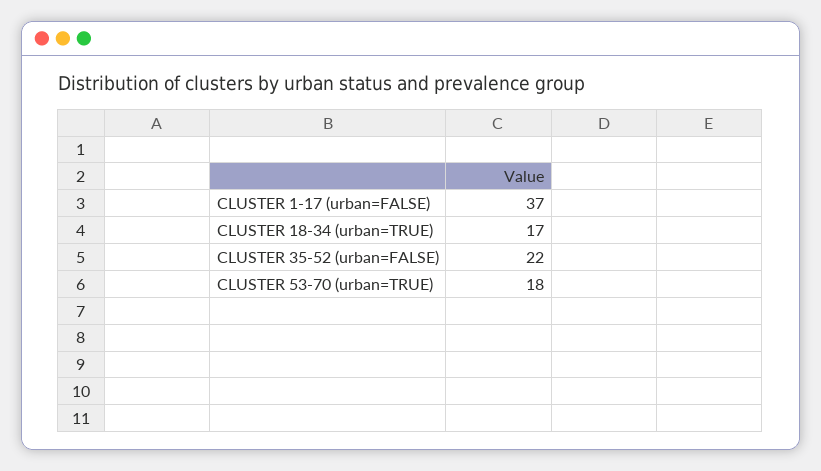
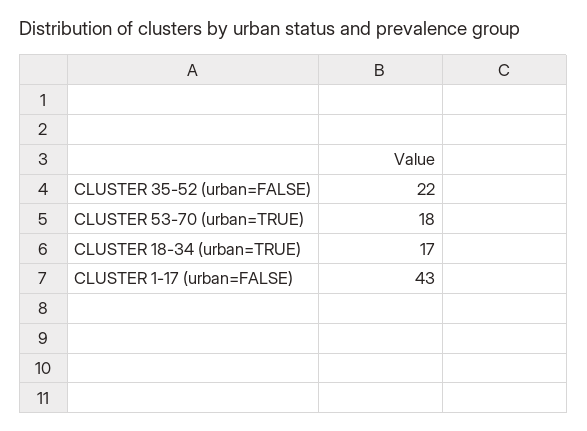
  {
-   "CLUSTER 1-17 (urban=FALSE)": 37,
+   "CLUSTER 1-17 (urban=FALSE)": 43,
    "CLUSTER 18-34 (urban=TRUE)": 17,
    "CLUSTER 35-52 (urban=FALSE)": 22,
    "CLUSTER 53-70 (urban=TRUE)": 18
  }

